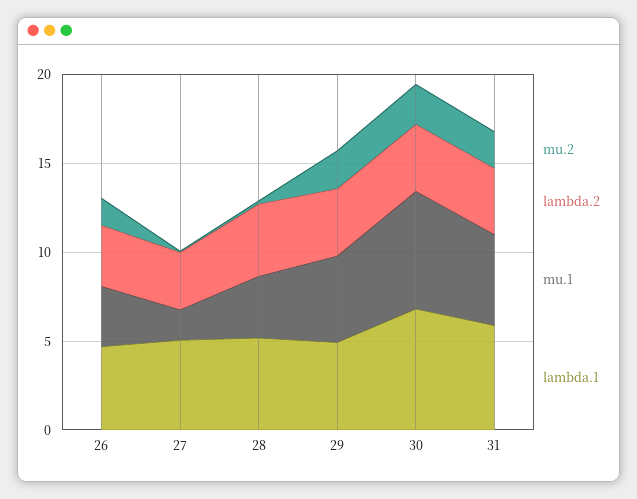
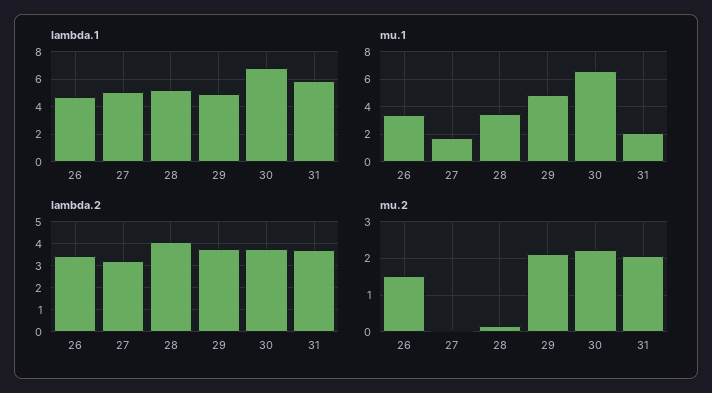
  {
    "mu.2": {
      "26": 1.6,
      "27": 0,
      "28": 0.2,
      "29": 2.2,
      "30": 2.2,
      "31": 2
    },
    "lambda.2": {
      "26": 3.5,
      "27": 3,
      "28": 4,
      "29": 4,
      "30": 4,
      "31": 3.5
    },
    "mu.1": {
      "26": 3.5,
      "27": 1.5,
      "28": 3.5,
      "29": 5,
      "30": 6.5,
-     "31": 5
+     "31": 2
    },
    "lambda.1": {
      "26": 4.5,
      "27": 5,
      "28": 5,
      "29": 5,
      "30": 7,
      "31": 6
    }
  }

